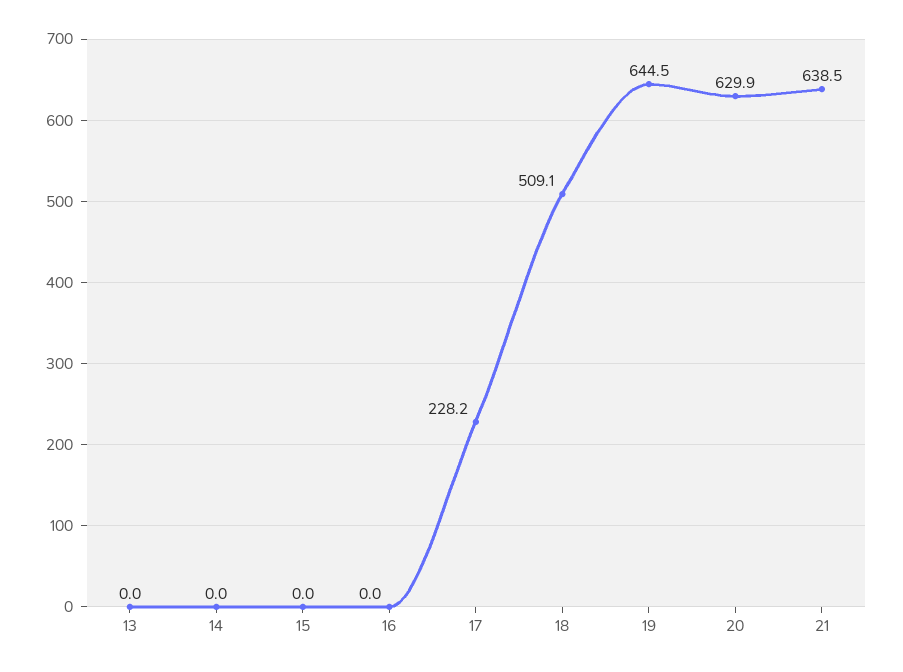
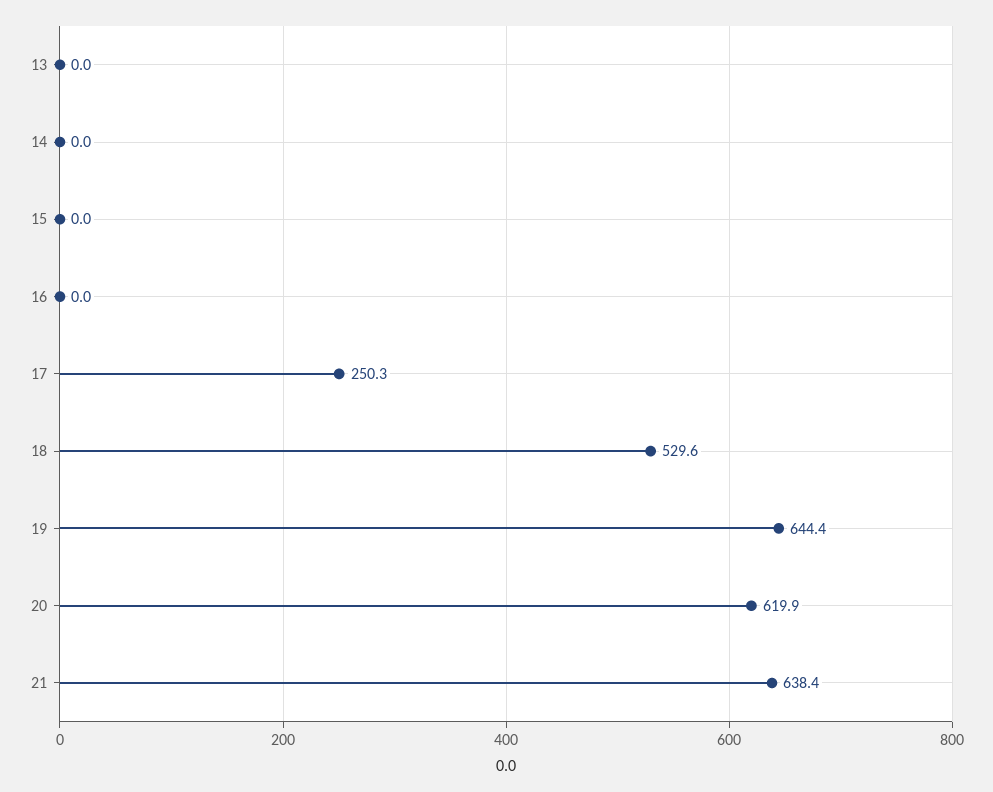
  {
    "13": 0,
    "14": 0,
    "15": 0,
    "16": 0,
-   "17": 228.2,
+   "17": 250.3,
-   "18": 509.1,
+   "18": 529.6,
-   "19": 644.5,
+   "19": 644.4,
-   "20": 629.9,
+   "20": 619.9,
-   "21": 638.5
+   "21": 638.4
  }

